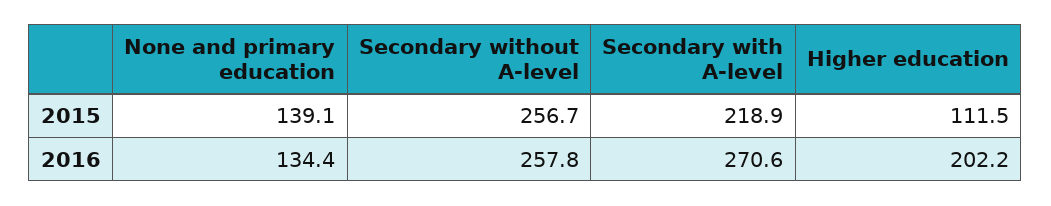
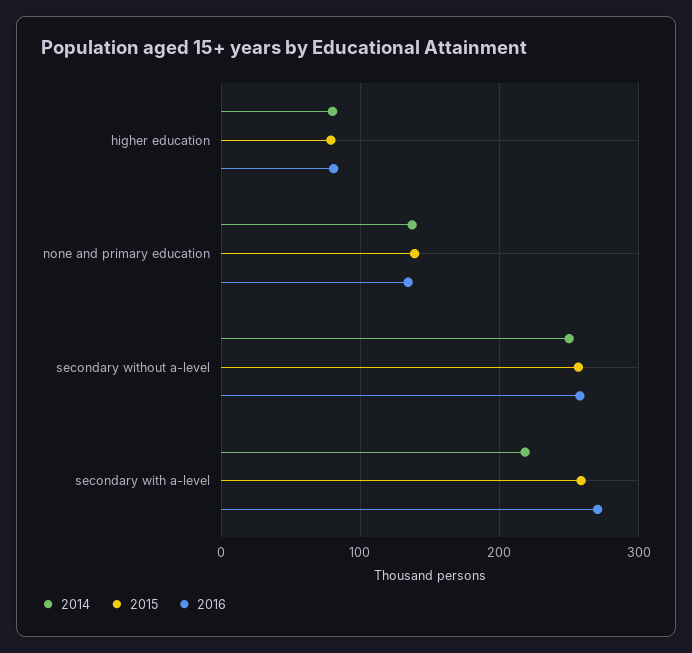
  {
    "2015": {
      "None and primary education": 139.1,
      "Secondary without A-level": 256.7,
-     "Secondary with A-level": 218.9,
+     "Secondary with A-level": 260,
-     "Higher education": 111.5
+     "Higher education": 80
    },
    "2016": {
      "None and primary education": 134.4,
      "Secondary without A-level": 257.8,
      "Secondary with A-level": 270.6,
-     "Higher education": 202.2
+     "Higher education": 80
-   }
+   },
+   "2014": {
+     "Higher education": 80,
+     "None and primary education": 140,
+     "Secondary without A-level": 250,
+     "Secondary with A-level": 220
+   }
  }

